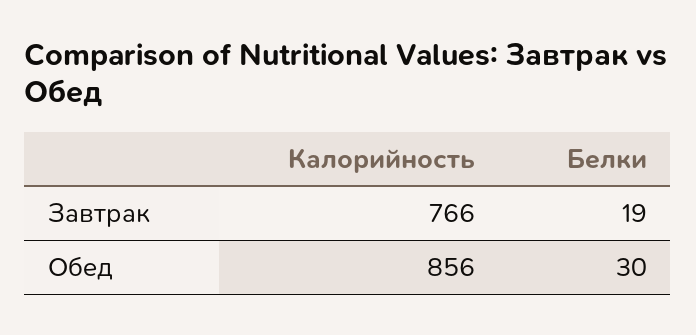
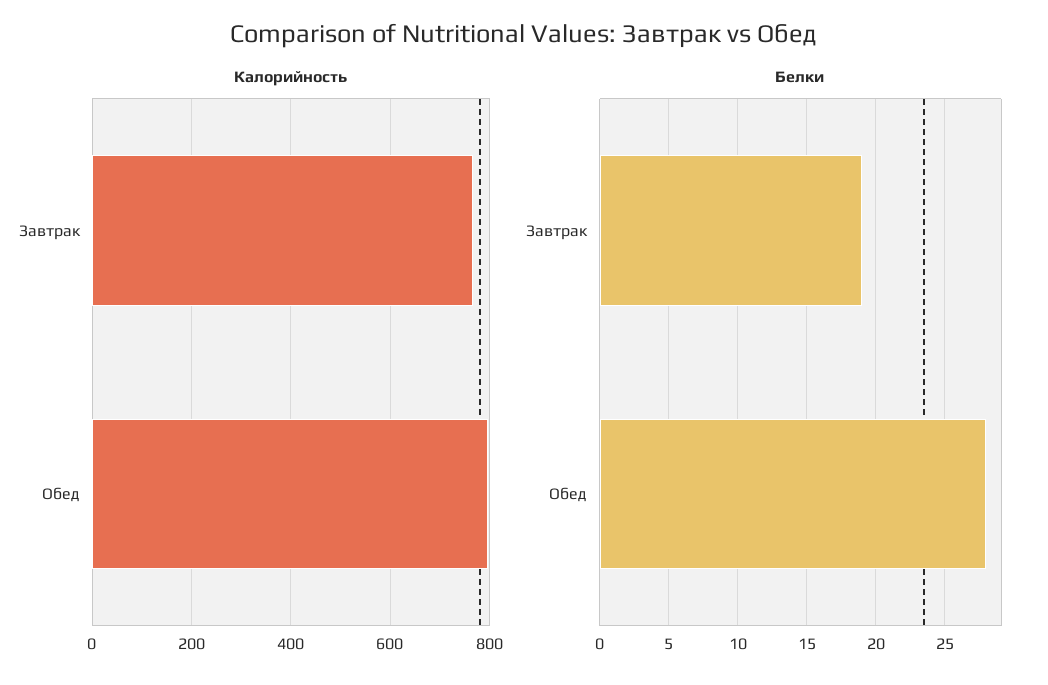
  {
    "Калорийность": {
      "Завтрак": 766,
-     "Обед": 856
+     "Обед": 800
    },
    "Белки": {
      "Завтрак": 19,
-     "Обед": 30
+     "Обед": 28
    }
  }

